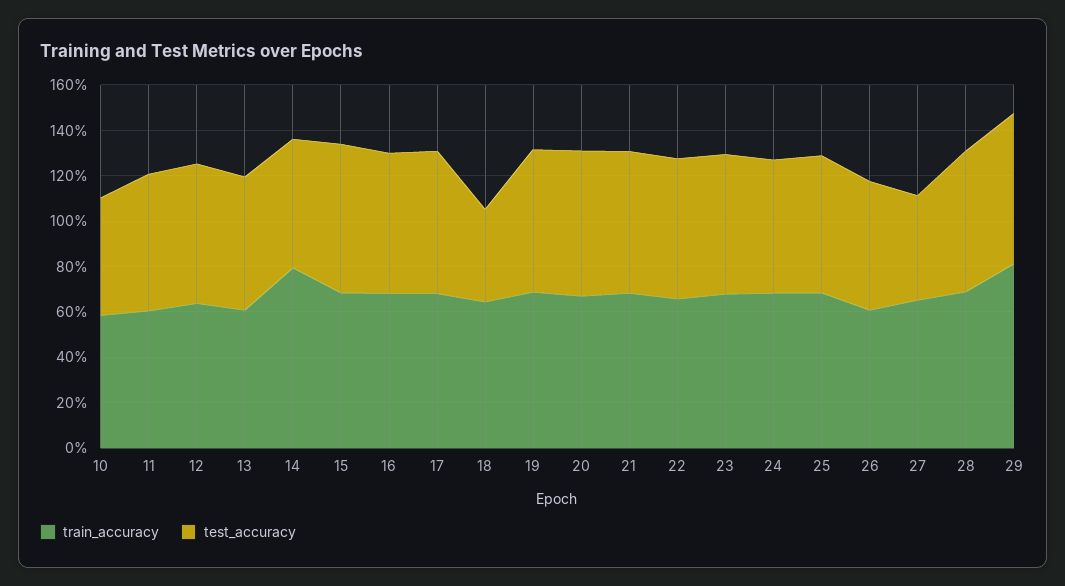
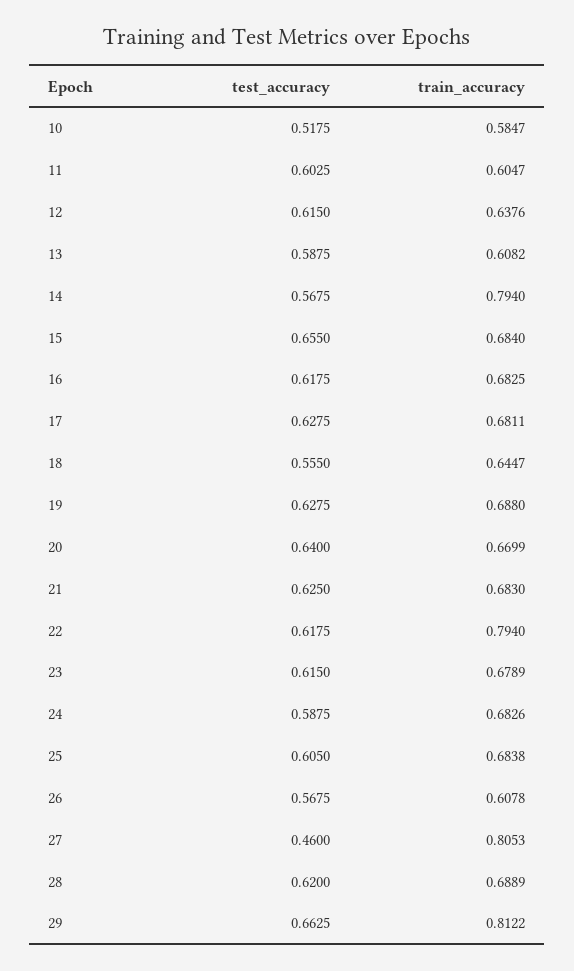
  {
    "train_accuracy": {
      "10": 0.5847,
      "11": 0.6047,
      "12": 0.6376,
      "13": 0.6082,
      "14": 0.794,
      "15": 0.684,
      "16": 0.6825,
      "17": 0.6811,
      "18": 0.6447,
      "19": 0.688,
      "20": 0.6699,
      "21": 0.683,
-     "22": 0.65,
+     "22": 0.794,
      "23": 0.6789,
      "24": 0.6826,
      "25": 0.6838,
      "26": 0.6078,
-     "27": 0.65,
+     "27": 0.8053,
      "28": 0.6889,
      "29": 0.8122
    },
    "test_accuracy": {
      "10": 0.5175,
      "11": 0.6025,
      "12": 0.615,
      "13": 0.5875,
      "14": 0.5675,
      "15": 0.655,
      "16": 0.6175,
      "17": 0.6275,
-     "18": 0.4,
+     "18": 0.555,
      "19": 0.6275,
      "20": 0.64,
      "21": 0.625,
      "22": 0.6175,
      "23": 0.615,
      "24": 0.5875,
      "25": 0.605,
      "26": 0.5675,
      "27": 0.46,
      "28": 0.62,
      "29": 0.6625
    }
  }

